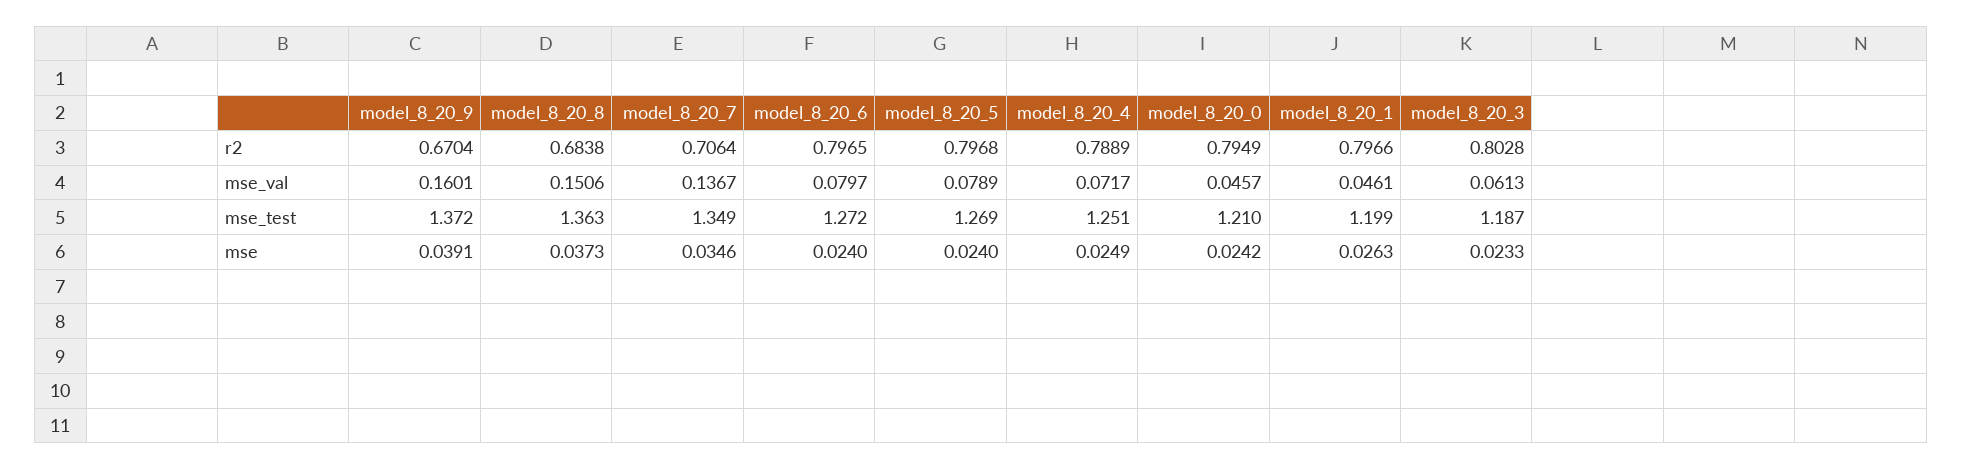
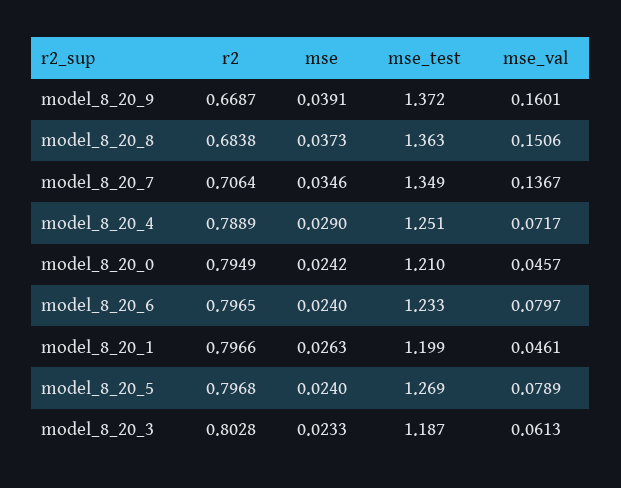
  {
    "model_8_20_9": {
-     "r2": 0.6704,
+     "r2": 0.6687,
      "mse_val": 0.1601,
      "mse_test": 1.372,
      "mse": 0.0391
    },
    "model_8_20_8": {
      "r2": 0.6838,
      "mse_val": 0.1506,
      "mse_test": 1.363,
      "mse": 0.0373
    },
    "model_8_20_7": {
      "r2": 0.7064,
      "mse_val": 0.1367,
      "mse_test": 1.349,
      "mse": 0.0346
    },
    "model_8_20_6": {
      "r2": 0.7965,
      "mse_val": 0.0797,
-     "mse_test": 1.272,
+     "mse_test": 1.233,
      "mse": 0.024
    },
    "model_8_20_5": {
      "r2": 0.7968,
      "mse_val": 0.0789,
      "mse_test": 1.269,
      "mse": 0.024
    },
    "model_8_20_4": {
      "r2": 0.7889,
      "mse_val": 0.0717,
      "mse_test": 1.251,
-     "mse": 0.0249
+     "mse": 0.029
    },
    "model_8_20_0": {
      "r2": 0.7949,
      "mse_val": 0.0457,
      "mse_test": 1.21,
      "mse": 0.0242
    },
    "model_8_20_1": {
      "r2": 0.7966,
      "mse_val": 0.0461,
      "mse_test": 1.199,
      "mse": 0.0263
    },
    "model_8_20_3": {
      "r2": 0.8028,
      "mse_val": 0.0613,
      "mse_test": 1.187,
      "mse": 0.0233
    }
  }

